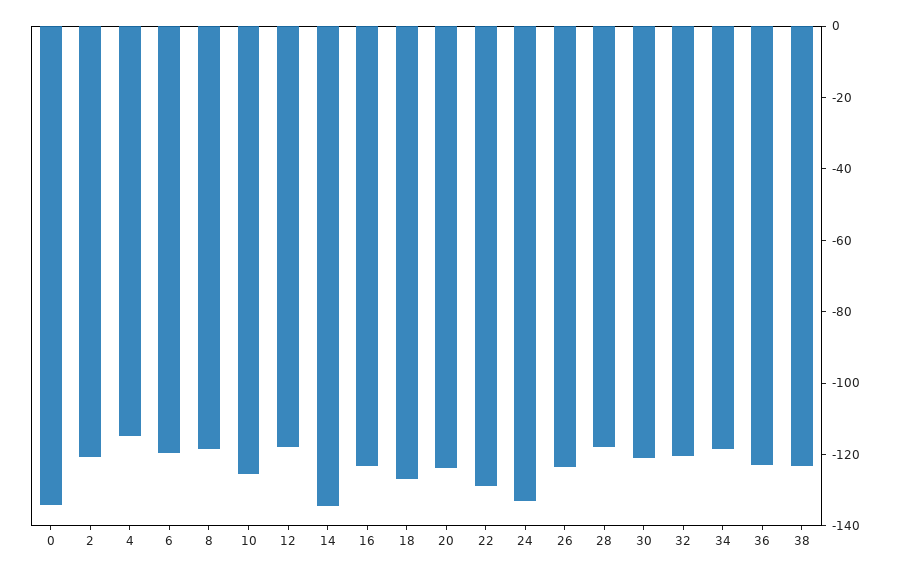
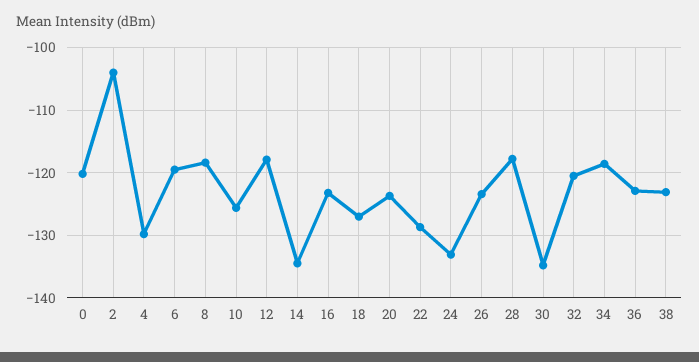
  {
-   "0": -135,
+   "0": -120,
-   "2": -120,
+   "2": -104,
-   "4": -115,
+   "4": -130,
    "6": -120,
    "8": -118,
    "10": -126,
    "12": -118,
    "14": -135,
    "16": -123,
    "18": -127,
    "20": -124,
    "22": -129,
    "24": -133,
    "26": -123,
    "28": -118,
-   "30": -120,
+   "30": -135,
    "32": -121,
    "34": -119,
    "36": -123,
    "38": -123
  }

